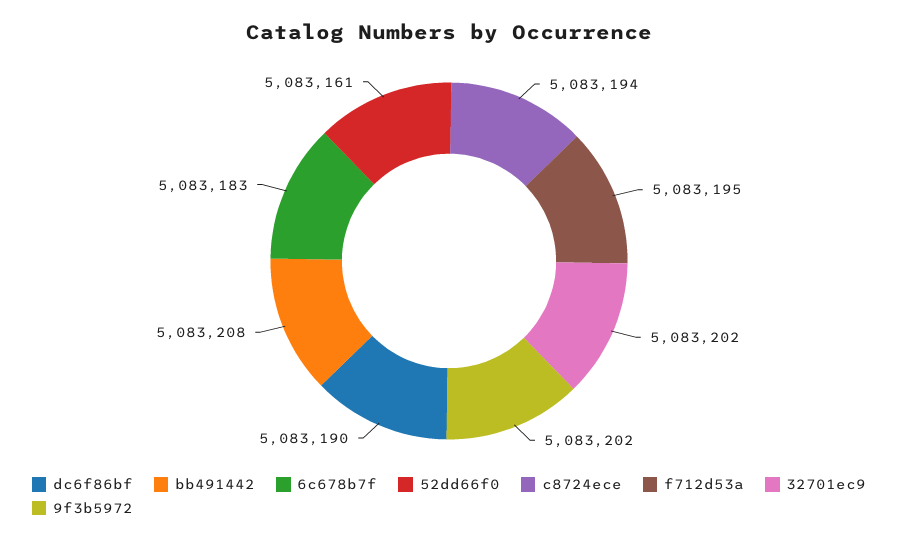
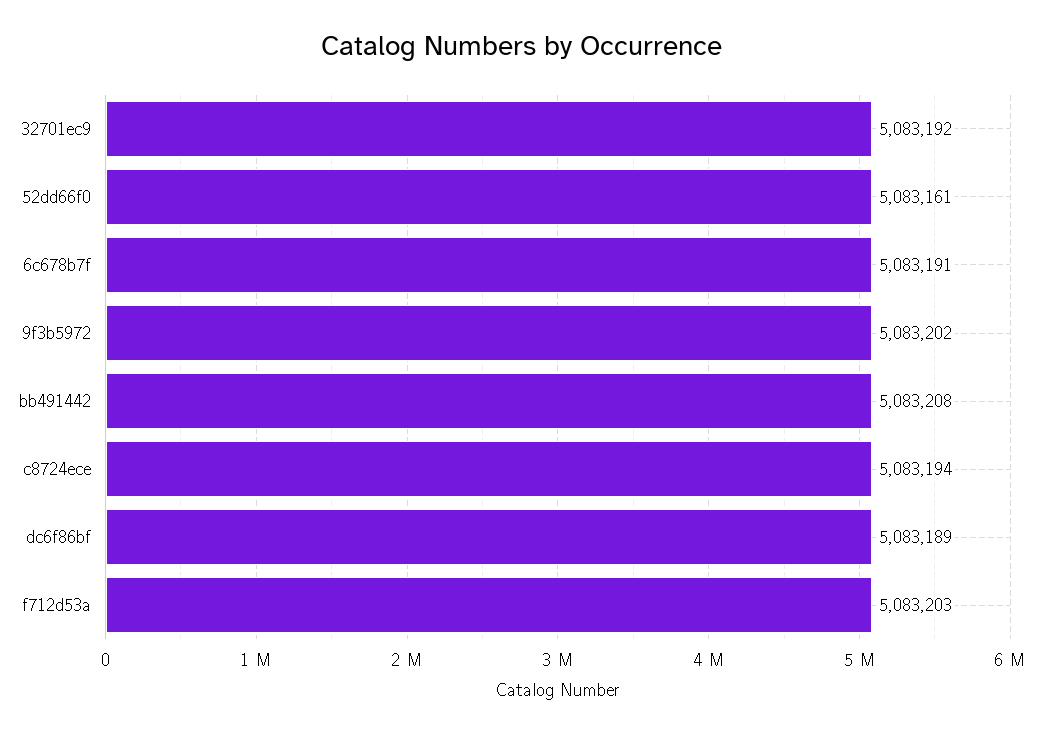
  {
-   "dc6f86bf": 5083190,
+   "dc6f86bf": 5083189,
    "bb491442": 5083208,
-   "6c678b7f": 5083183,
+   "6c678b7f": 5083191,
    "52dd66f0": 5083161,
    "c8724ece": 5083194,
-   "f712d53a": 5083195,
+   "f712d53a": 5083203,
-   "32701ec9": 5083202,
+   "32701ec9": 5083192,
    "9f3b5972": 5083202
  }

